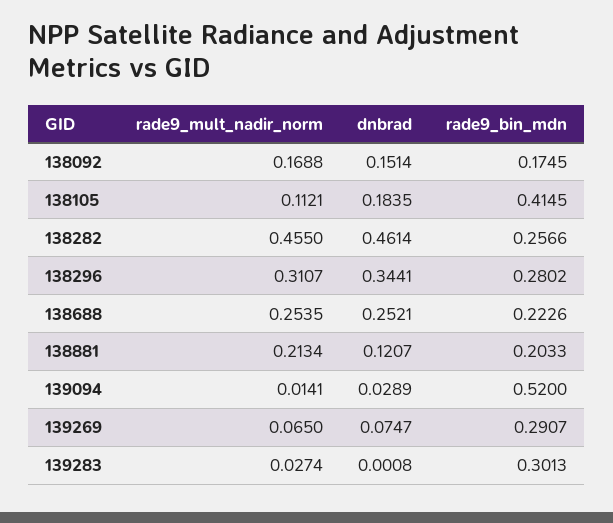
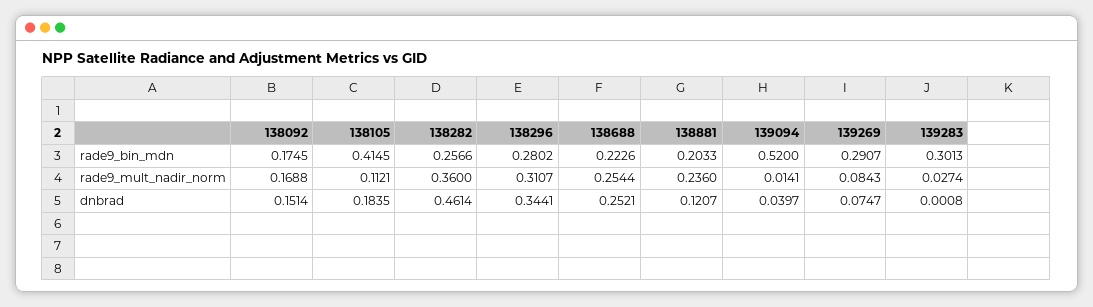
  {
    "rade9_mult_nadir_norm": {
      "138092": 0.1688,
      "138105": 0.1121,
-     "138282": 0.455,
+     "138282": 0.36,
      "138296": 0.3107,
-     "138688": 0.2535,
+     "138688": 0.2544,
-     "138881": 0.2134,
+     "138881": 0.236,
      "139094": 0.0141,
-     "139269": 0.065,
+     "139269": 0.0843,
      "139283": 0.0274
    },
    "dnbrad": {
      "138092": 0.1514,
      "138105": 0.1835,
      "138282": 0.4614,
      "138296": 0.3441,
      "138688": 0.2521,
      "138881": 0.1207,
-     "139094": 0.0289,
+     "139094": 0.0397,
      "139269": 0.0747,
      "139283": 0.0008
    },
    "rade9_bin_mdn": {
      "138092": 0.1745,
      "138105": 0.4145,
      "138282": 0.2566,
      "138296": 0.2802,
      "138688": 0.2226,
      "138881": 0.2033,
      "139094": 0.52,
      "139269": 0.2907,
      "139283": 0.3013
    }
  }

